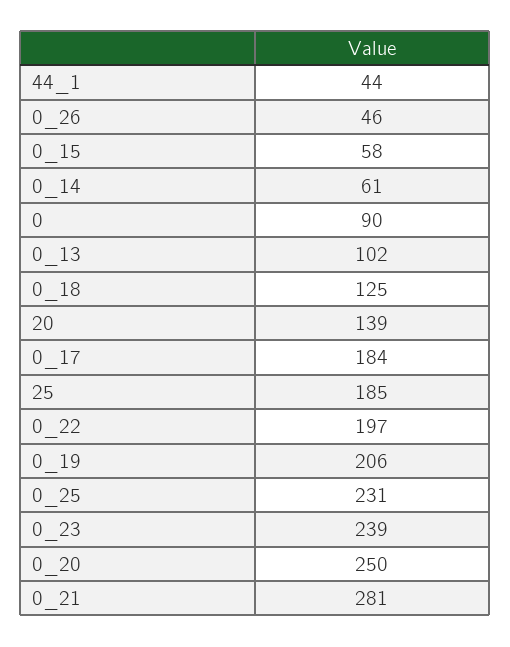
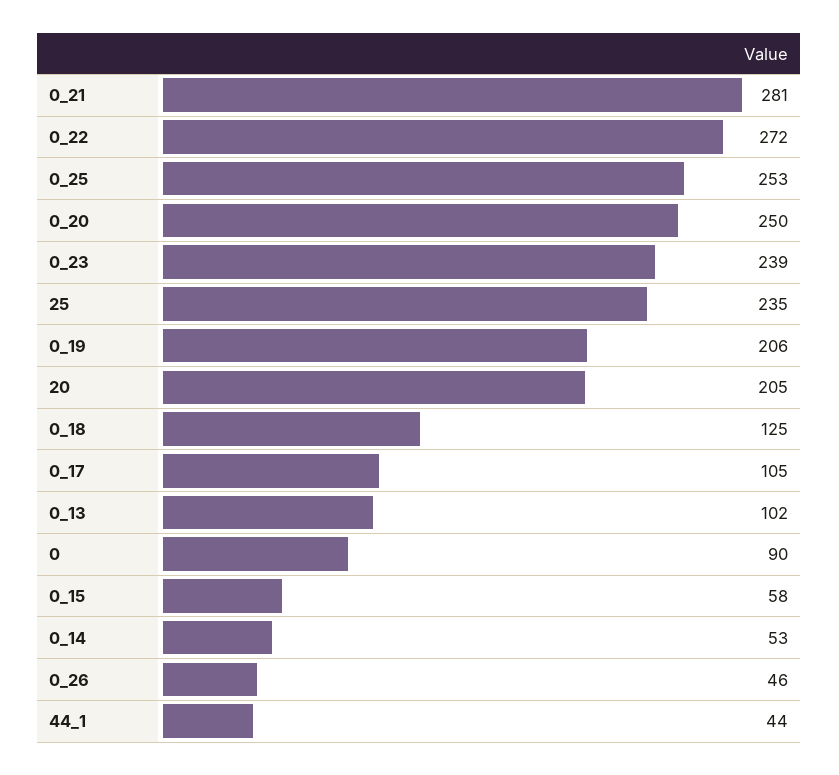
  {
    "44_1": 44,
    "0_26": 46,
    "0_15": 58,
-   "0_14": 61,
+   "0_14": 53,
    "0": 90,
    "0_13": 102,
    "0_18": 125,
-   "20": 139,
+   "20": 205,
-   "0_17": 184,
+   "0_17": 105,
-   "25": 185,
+   "25": 235,
-   "0_22": 197,
+   "0_22": 272,
    "0_19": 206,
-   "0_25": 231,
+   "0_25": 253,
    "0_23": 239,
    "0_20": 250,
    "0_21": 281
  }

